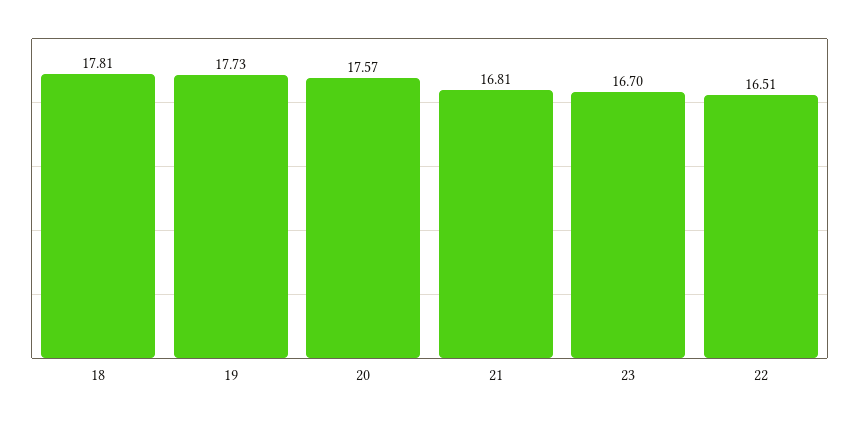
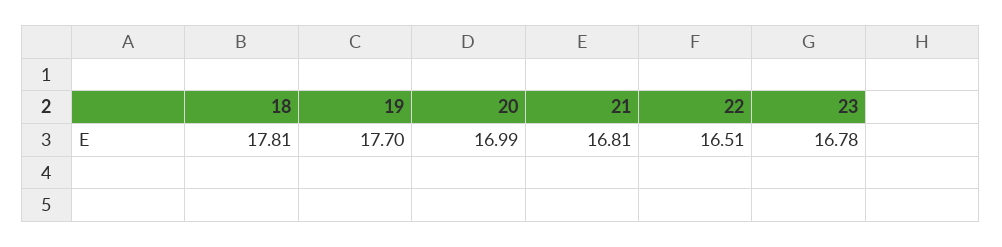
  {
    "18": 17.81,
-   "19": 17.73,
+   "19": 17.7,
-   "20": 17.57,
+   "20": 16.99,
    "21": 16.81,
-   "23": 16.7,
+   "23": 16.78,
    "22": 16.51
  }

